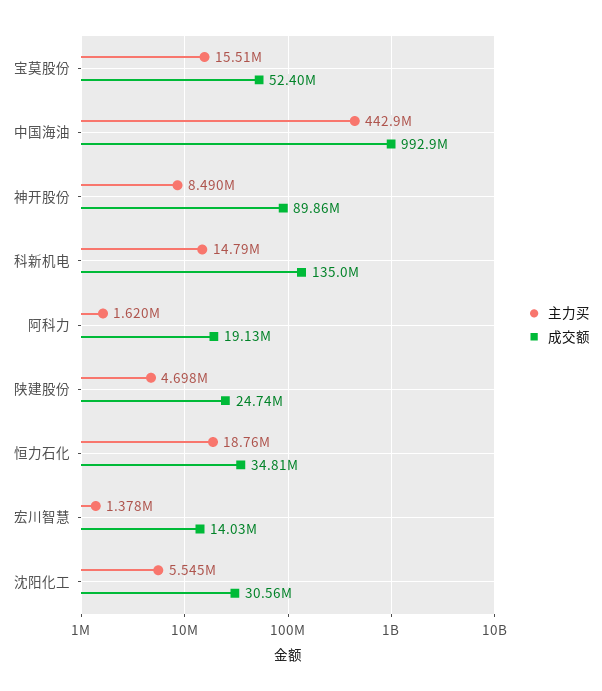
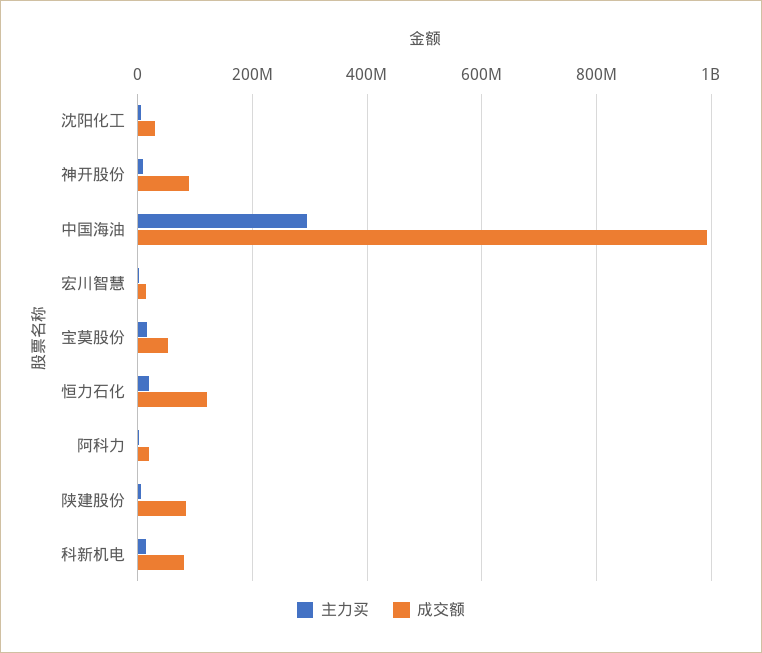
  {
    "主力买": {
      "宝莫股份": 15510000,
-     "中国海油": 442900000,
+     "中国海油": 300000000,
      "神开股份": 8490000,
      "科新机电": 14790000,
      "阿科力": 1620000,
      "陕建股份": 4698000,
      "恒力石化": 18760000,
      "宏川智慧": 1378000,
      "沈阳化工": 5545000
    },
    "成交额": {
      "宝莫股份": 52400000,
      "中国海油": 992900000,
      "神开股份": 89860000,
-     "科新机电": 135000000,
+     "科新机电": 80000000,
      "阿科力": 19130000,
-     "陕建股份": 24740000,
+     "陕建股份": 80000000,
-     "恒力石化": 34810000,
+     "恒力石化": 120000000,
      "宏川智慧": 14030000,
      "沈阳化工": 30560000
    }
  }

